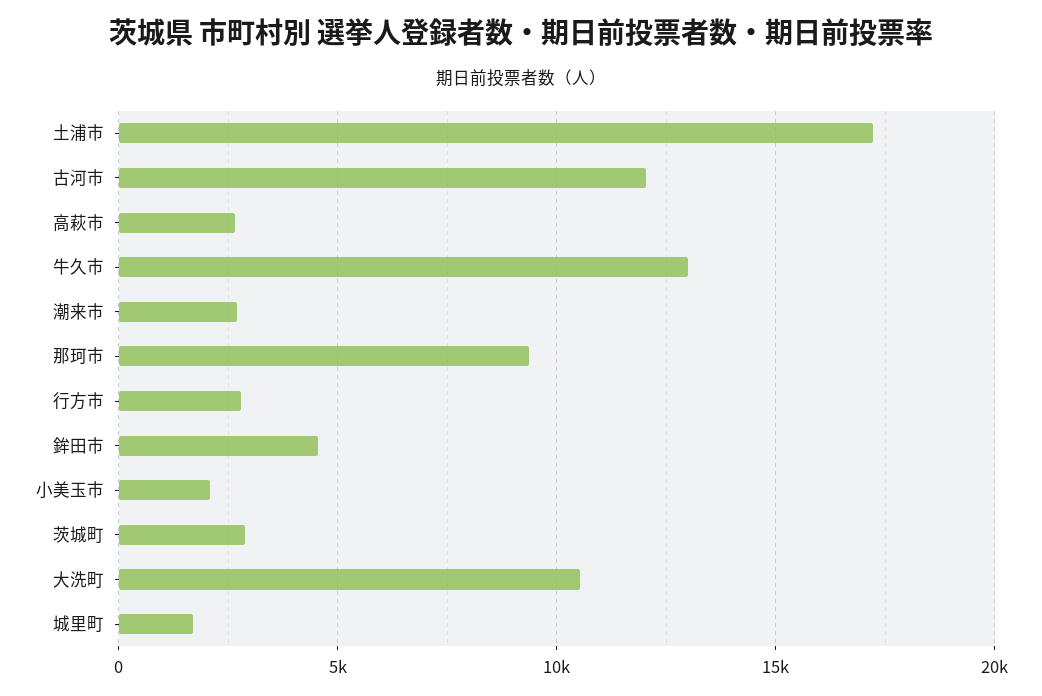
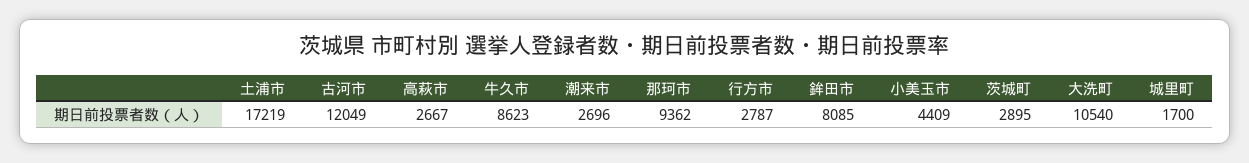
  {
    "土浦市": 17219,
    "古河市": 12049,
    "高萩市": 2667,
-   "牛久市": 13000,
+   "牛久市": 8623,
    "潮来市": 2696,
    "那珂市": 9362,
    "行方市": 2787,
-   "鉾田市": 4500,
+   "鉾田市": 8085,
-   "小美玉市": 2000,
+   "小美玉市": 4409,
    "茨城町": 2895,
    "大洗町": 10540,
    "城里町": 1700
  }

